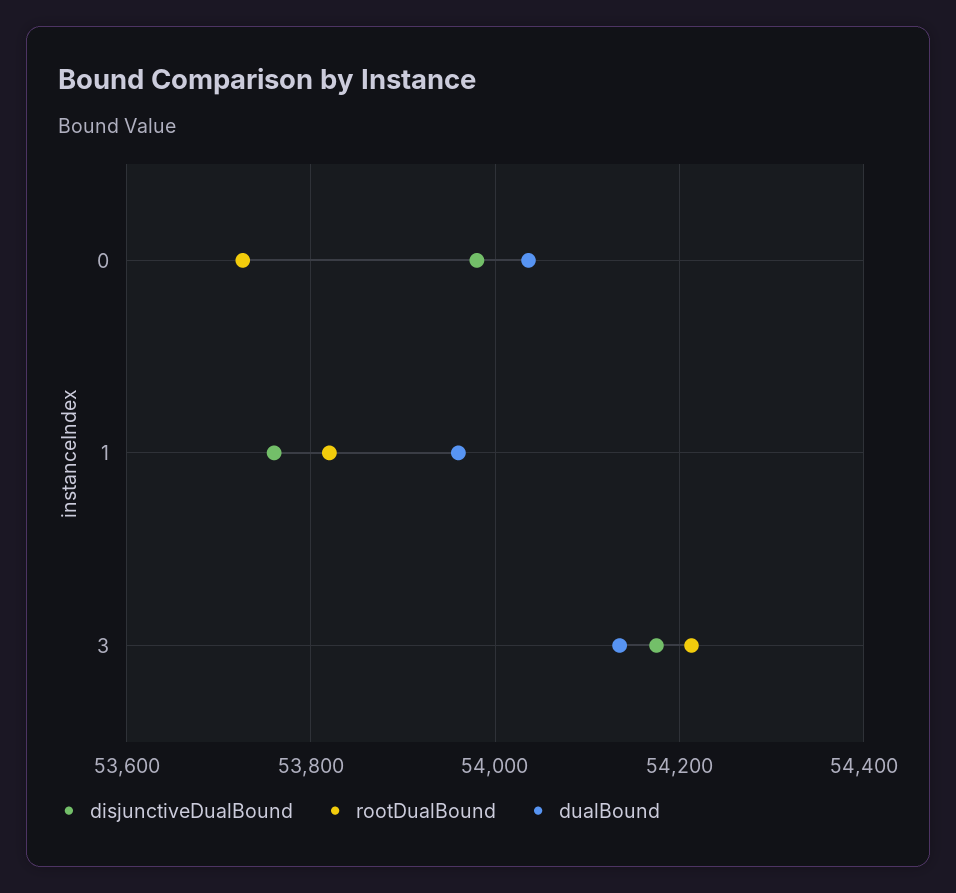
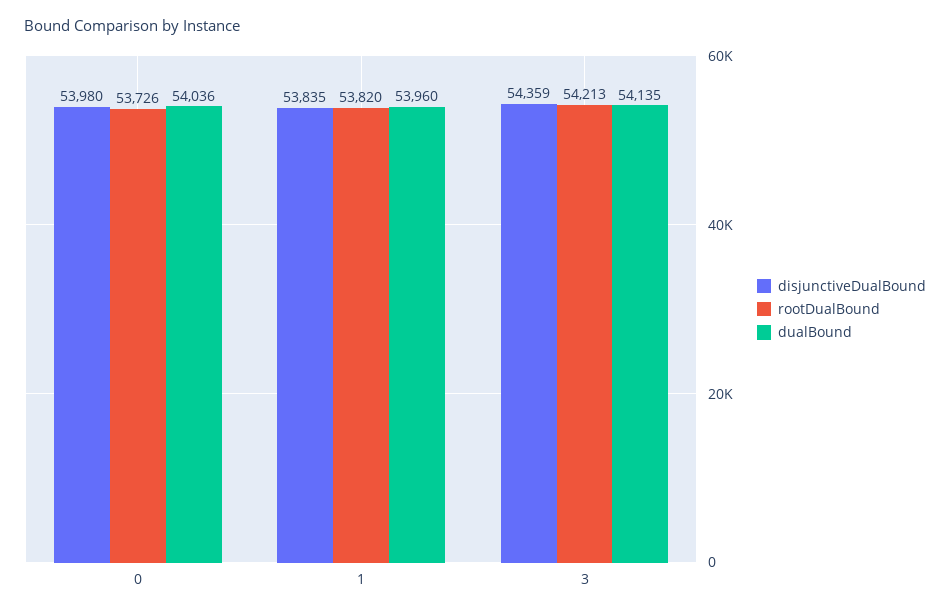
  {
    "disjunctiveDualBound": {
      "0": 53980,
-     "1": 53760,
+     "1": 53835,
-     "3": 54180
+     "3": 54359
    },
    "rootDualBound": {
      "0": 53726,
      "1": 53820,
      "3": 54213
    },
    "dualBound": {
      "0": 54036,
      "1": 53960,
      "3": 54135
    }
  }

